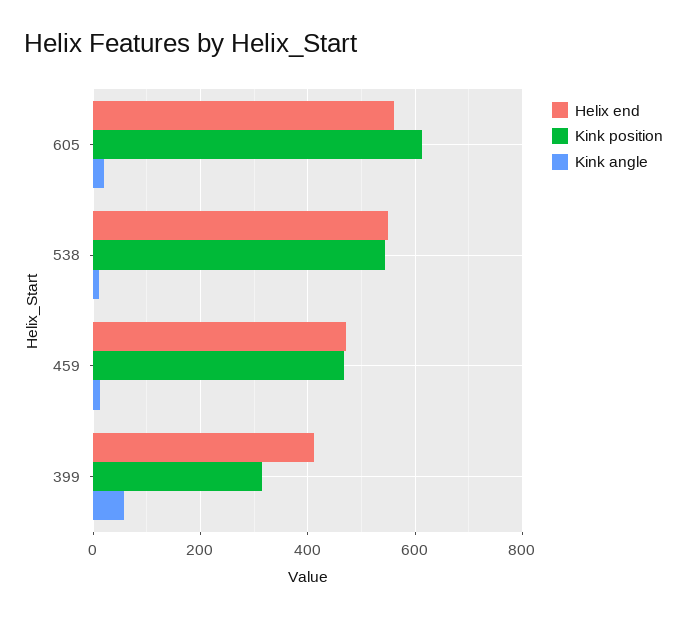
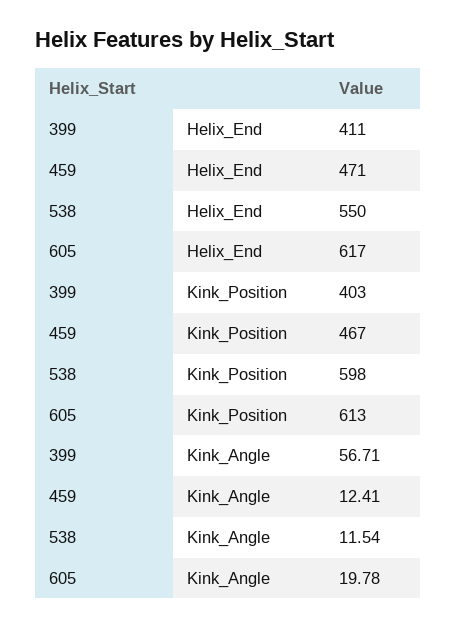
  {
    "Helix end": {
-     "605": 560,
+     "605": 617,
      "538": 550,
      "459": 471,
      "399": 411
    },
    "Kink position": {
      "605": 613,
-     "538": 540,
+     "538": 598,
      "459": 467,
-     "399": 320
+     "399": 403
    },
    "Kink angle": {
      "605": 19.78,
      "538": 11.54,
      "459": 12.41,
      "399": 56.71
    }
  }

